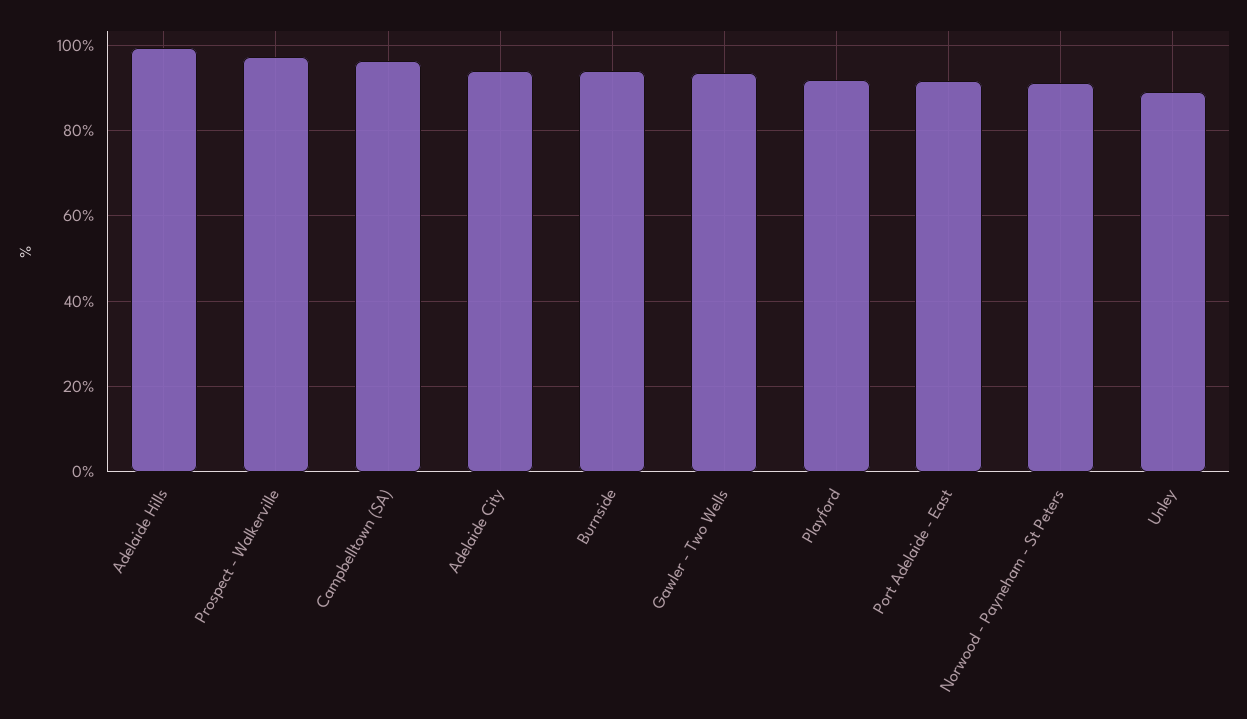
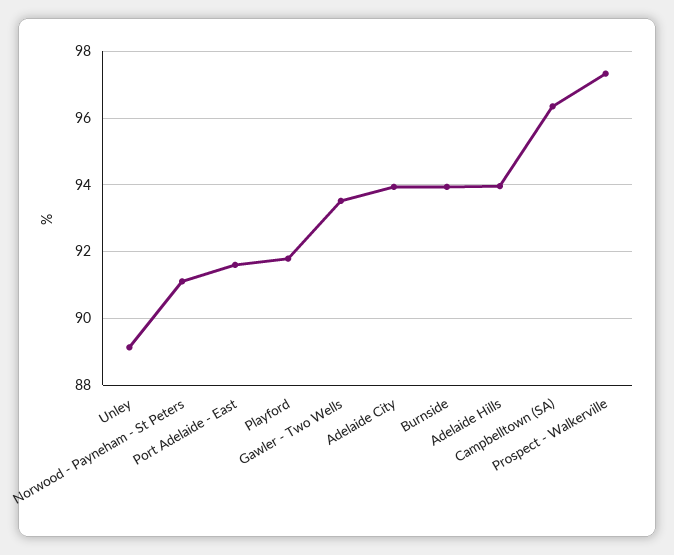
  {
-   "Adelaide Hills": 100,
+   "Adelaide Hills": 94,
    "Prospect - Walkerville": 97.4,
    "Campbelltown (SA)": 96.4,
    "Adelaide City": 94,
    "Burnside": 94,
    "Gawler - Two Wells": 93.6,
    "Playford": 91.8,
    "Port Adelaide - East": 91.6,
    "Norwood - Payneham - St Peters": 91.2,
    "Unley": 89.2
  }

